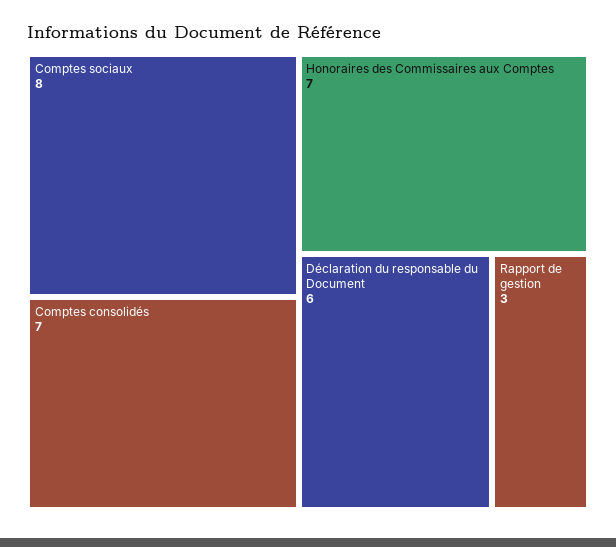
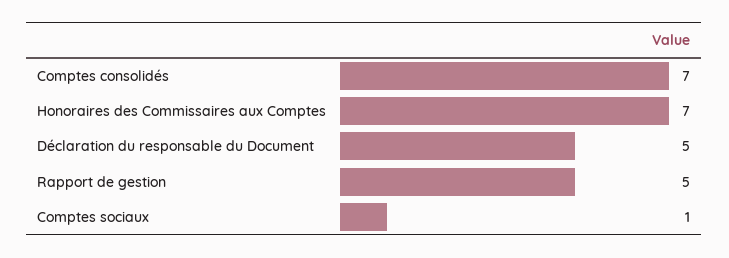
  {
-   "Comptes sociaux": 8,
+   "Comptes sociaux": 1,
    "Comptes consolidés": 7,
    "Honoraires des Commissaires aux Comptes": 7,
-   "Déclaration du responsable du Document": 6,
+   "Déclaration du responsable du Document": 5,
-   "Rapport de gestion": 3
+   "Rapport de gestion": 5
  }

